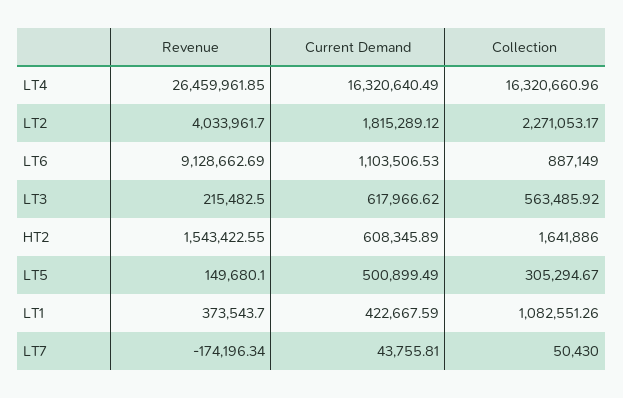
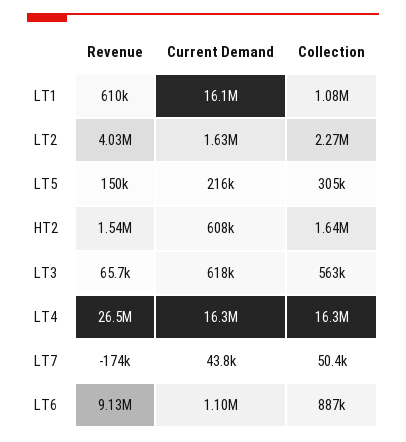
  {
    "Revenue": {
      "LT4": 26459961.85,
      "LT2": 4033961.7,
      "LT6": 9128662.69,
-     "LT3": 215482.5,
+     "LT3": 65700,
      "HT2": 1543422.55,
      "LT5": 149680.1,
-     "LT1": 373543.7,
+     "LT1": 610000,
      "LT7": -174196.34
    },
    "Current Demand": {
      "LT4": 16320640.49,
-     "LT2": 1815289.12,
+     "LT2": 1630000,
      "LT6": 1103506.53,
      "LT3": 617966.62,
      "HT2": 608345.89,
-     "LT5": 500899.49,
+     "LT5": 216000,
-     "LT1": 422667.59,
+     "LT1": 16100000,
      "LT7": 43755.81
    },
    "Collection": {
      "LT4": 16320660.96,
      "LT2": 2271053.17,
      "LT6": 887149,
      "LT3": 563485.92,
      "HT2": 1641886,
      "LT5": 305294.67,
      "LT1": 1082551.26,
      "LT7": 50430
    }
  }

